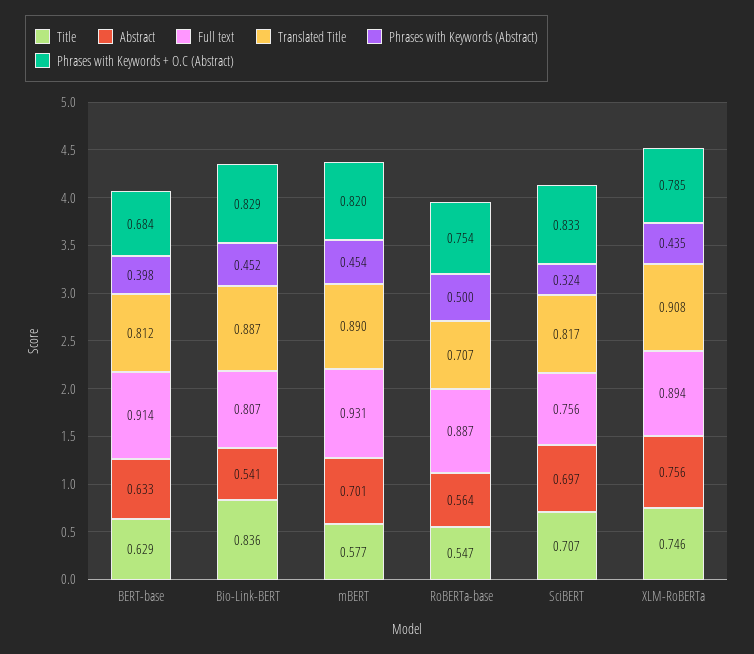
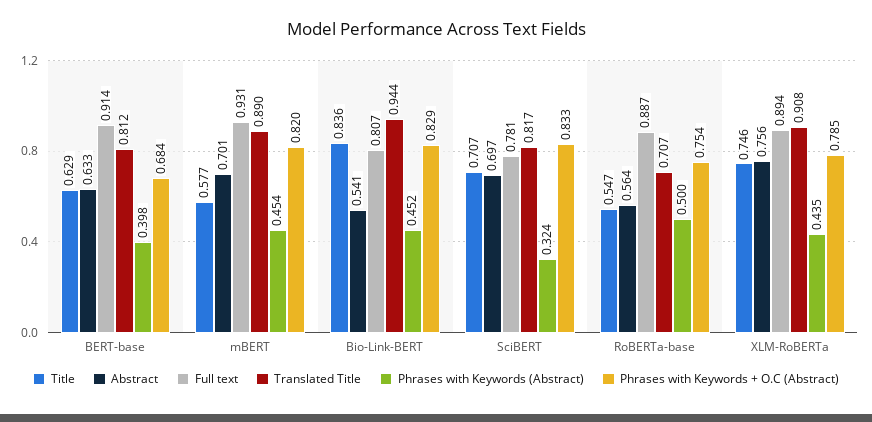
  {
    "Title": {
      "BERT-base": 0.629,
      "Bio-Link-BERT": 0.836,
      "mBERT": 0.577,
      "RoBERTa-base": 0.547,
      "SciBERT": 0.707,
      "XLM-RoBERTa": 0.746
    },
    "Abstract": {
      "BERT-base": 0.633,
      "Bio-Link-BERT": 0.541,
      "mBERT": 0.701,
      "RoBERTa-base": 0.564,
      "SciBERT": 0.697,
      "XLM-RoBERTa": 0.756
    },
    "Full text": {
      "BERT-base": 0.914,
      "Bio-Link-BERT": 0.807,
      "mBERT": 0.931,
      "RoBERTa-base": 0.887,
-     "SciBERT": 0.756,
+     "SciBERT": 0.781,
      "XLM-RoBERTa": 0.894
    },
    "Translated Title": {
      "BERT-base": 0.812,
-     "Bio-Link-BERT": 0.887,
+     "Bio-Link-BERT": 0.944,
      "mBERT": 0.89,
      "RoBERTa-base": 0.707,
      "SciBERT": 0.817,
      "XLM-RoBERTa": 0.908
    },
    "Phrases with Keywords (Abstract)": {
      "BERT-base": 0.398,
      "Bio-Link-BERT": 0.452,
      "mBERT": 0.454,
      "RoBERTa-base": 0.5,
      "SciBERT": 0.324,
      "XLM-RoBERTa": 0.435
    },
    "Phrases with Keywords + O.C (Abstract)": {
      "BERT-base": 0.684,
      "Bio-Link-BERT": 0.829,
      "mBERT": 0.82,
      "RoBERTa-base": 0.754,
      "SciBERT": 0.833,
      "XLM-RoBERTa": 0.785
    }
  }

